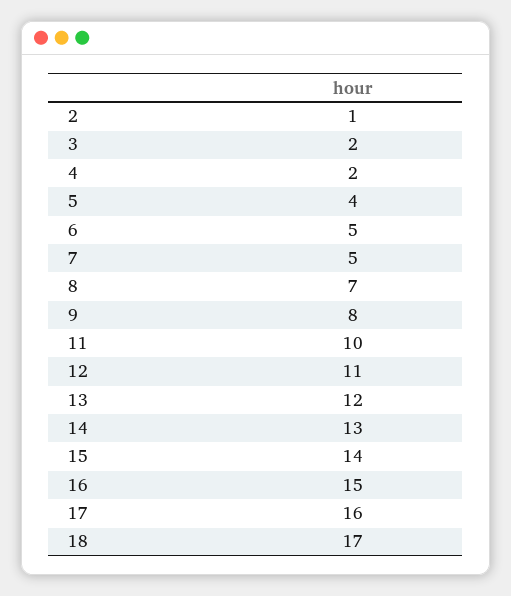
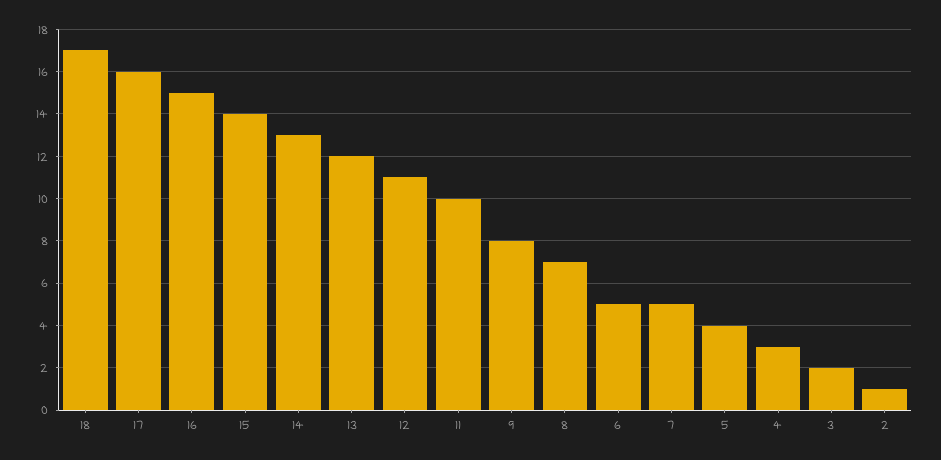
  {
    "2": 1,
    "3": 2,
-   "4": 2,
+   "4": 3,
    "5": 4,
    "6": 5,
    "7": 5,
    "8": 7,
    "9": 8,
    "11": 10,
    "12": 11,
    "13": 12,
    "14": 13,
    "15": 14,
    "16": 15,
    "17": 16,
    "18": 17
  }

